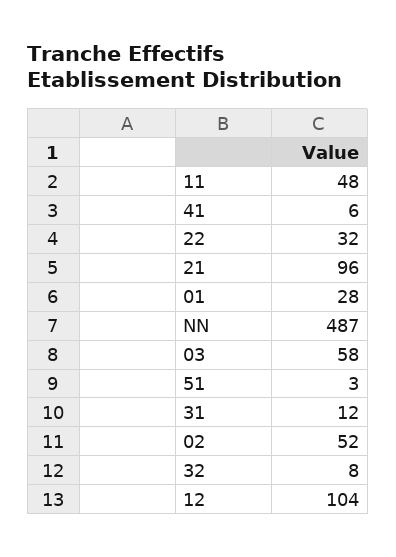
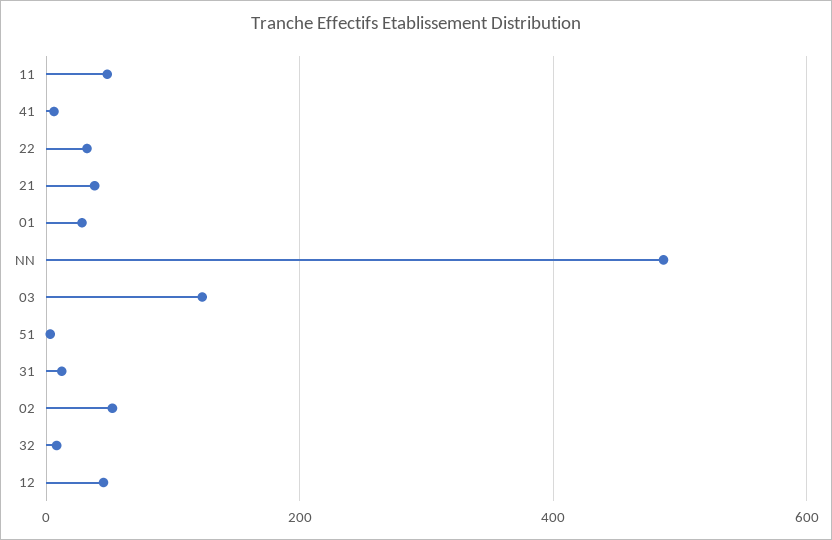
  {
    "11": 48,
    "41": 6,
    "22": 32,
-   "21": 96,
+   "21": 40,
    "01": 28,
    "NN": 487,
-   "03": 58,
+   "03": 120,
    "51": 3,
    "31": 12,
    "02": 52,
    "32": 8,
-   "12": 104
+   "12": 40
  }

